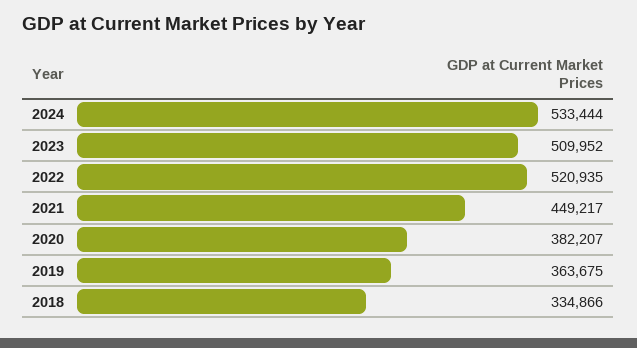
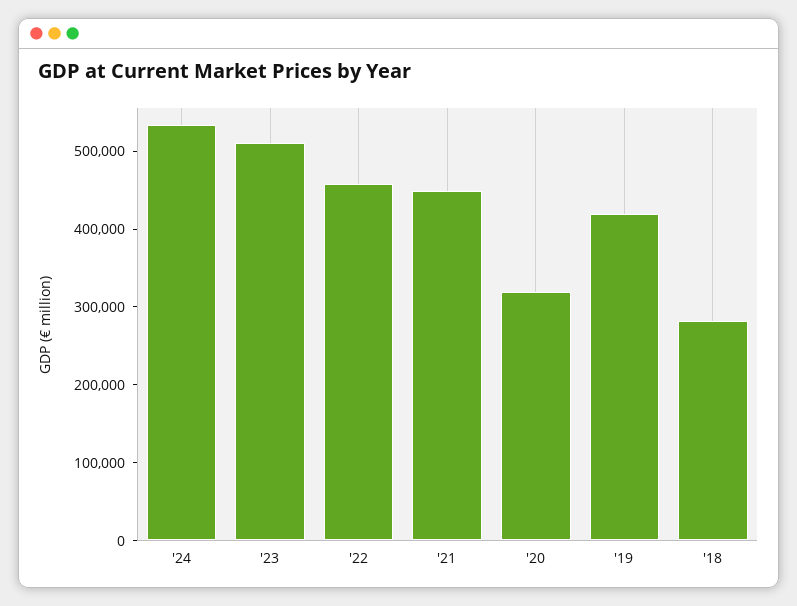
  {
    "2024": 533444,
    "2023": 509952,
-   "2022": 520935,
+   "2022": 460000,
    "2021": 449217,
-   "2020": 382207,
+   "2020": 320000,
-   "2019": 363675,
+   "2019": 420000,
-   "2018": 334866
+   "2018": 280000
  }

